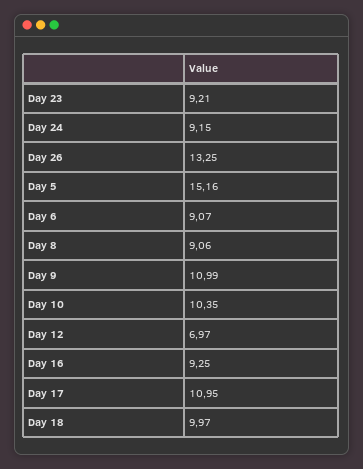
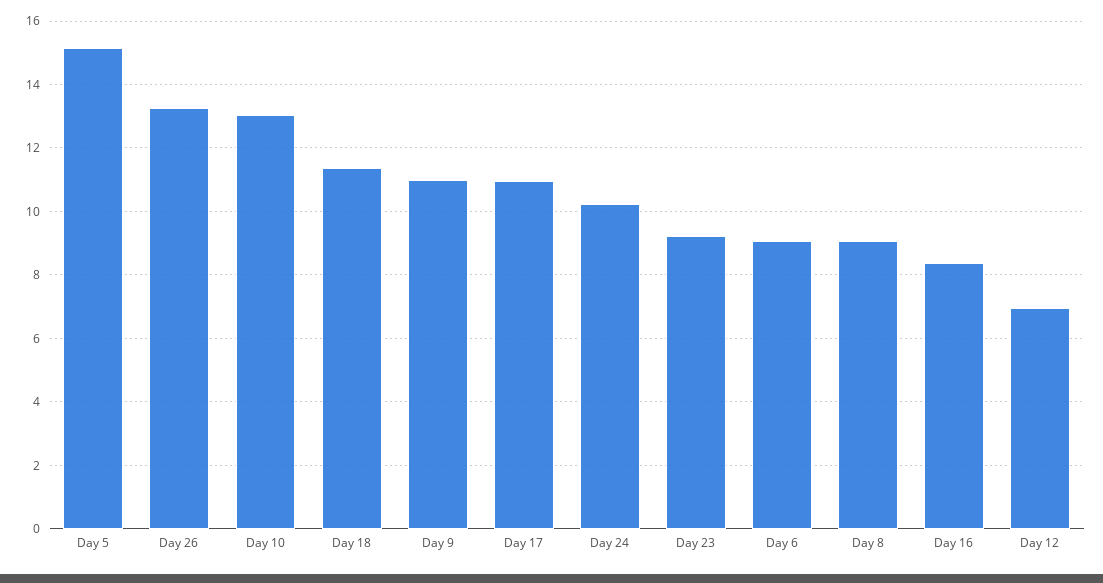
  {
    "Day 23": 9.21,
-   "Day 24": 9.15,
+   "Day 24": 10.2,
    "Day 26": 13.25,
    "Day 5": 15.16,
    "Day 6": 9.07,
    "Day 8": 9.06,
    "Day 9": 10.99,
-   "Day 10": 10.35,
+   "Day 10": 13,
    "Day 12": 6.97,
-   "Day 16": 9.25,
+   "Day 16": 8.4,
    "Day 17": 10.95,
-   "Day 18": 9.97
+   "Day 18": 11.4
  }

